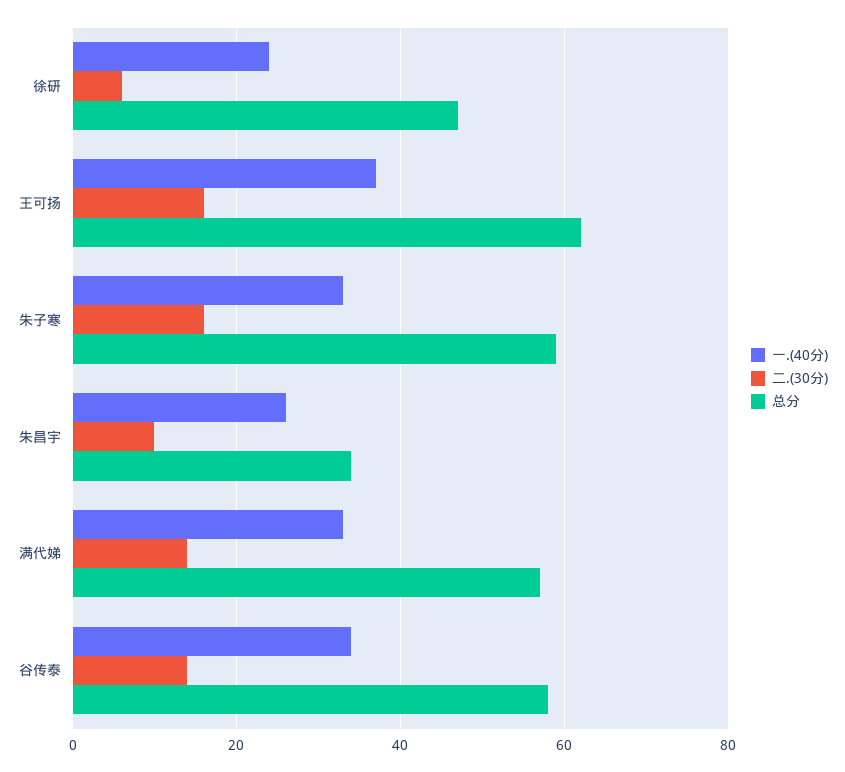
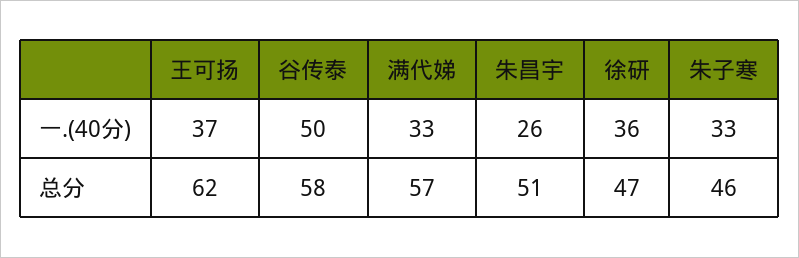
  {
    "一.(40分)": {
-     "徐研": 25,
+     "徐研": 36,
      "王可扬": 37,
      "朱子寒": 33,
      "朱昌宇": 26,
      "满代娣": 33,
-     "谷传泰": 35
+     "谷传泰": 50
    },
-   "二.(30分)": {
-     "徐研": 5,
-     "王可扬": 15,
-     "朱子寒": 15,
-     "朱昌宇": 10,
-     "满代娣": 15,
-     "谷传泰": 15
-   },
    "总分": {
      "徐研": 47,
      "王可扬": 62,
-     "朱子寒": 60,
+     "朱子寒": 46,
-     "朱昌宇": 35,
+     "朱昌宇": 51,
      "满代娣": 57,
      "谷传泰": 58
    }
  }

